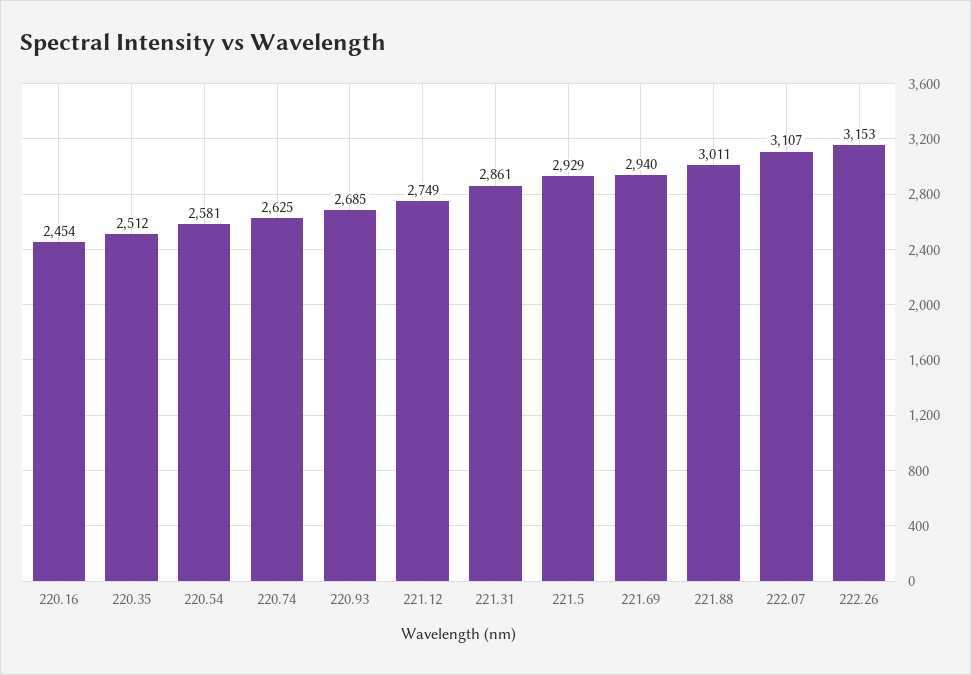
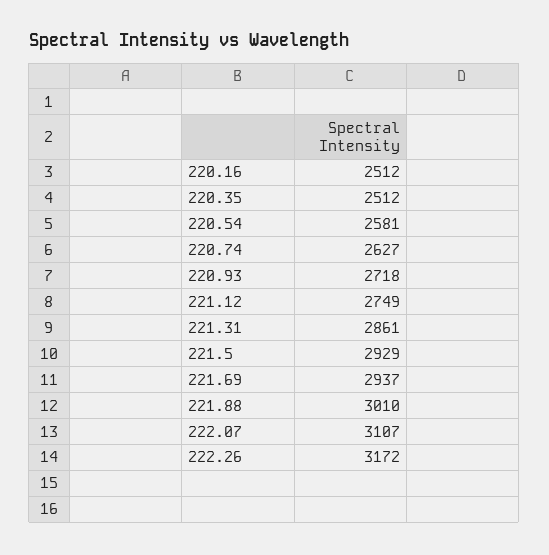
  {
-   "220.16": 2454,
+   "220.16": 2512,
    "220.35": 2512,
    "220.54": 2581,
-   "220.74": 2625,
+   "220.74": 2627,
-   "220.93": 2685,
+   "220.93": 2718,
    "221.12": 2749,
    "221.31": 2861,
    "221.5": 2929,
-   "221.69": 2940,
+   "221.69": 2937,
-   "221.88": 3011,
+   "221.88": 3010,
    "222.07": 3107,
-   "222.26": 3153
+   "222.26": 3172
  }

